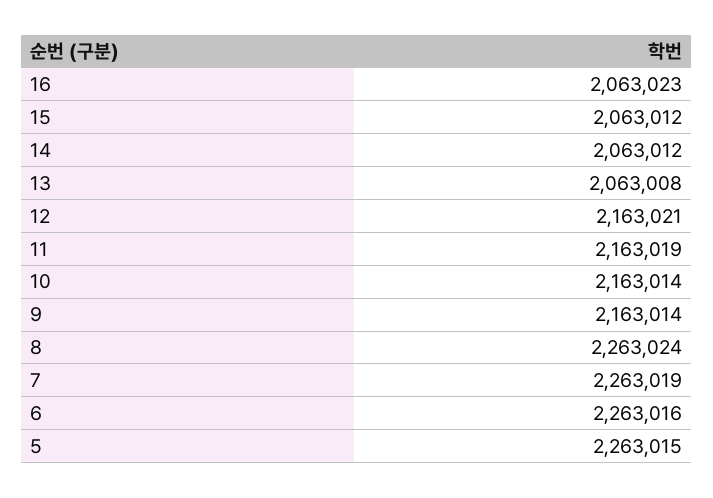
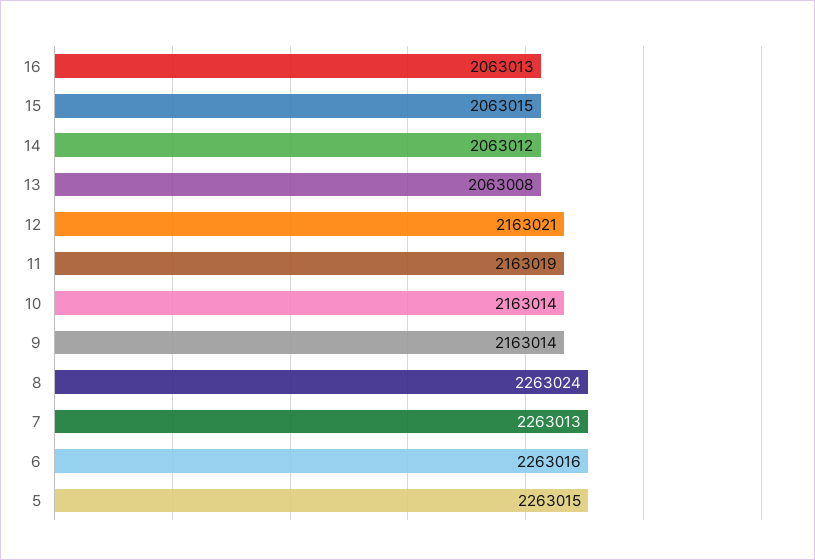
  {
-   "16": 2063023,
+   "16": 2063013,
-   "15": 2063012,
+   "15": 2063015,
    "14": 2063012,
    "13": 2063008,
    "12": 2163021,
    "11": 2163019,
    "10": 2163014,
    "9": 2163014,
    "8": 2263024,
-   "7": 2263019,
+   "7": 2263013,
    "6": 2263016,
    "5": 2263015
  }

